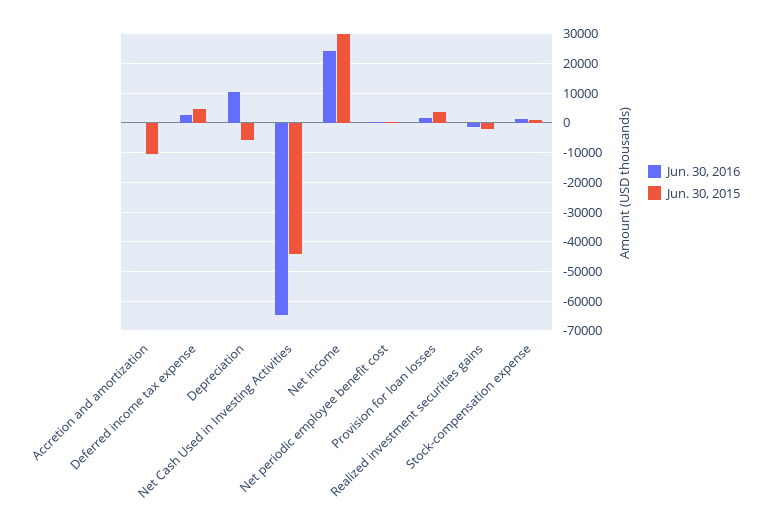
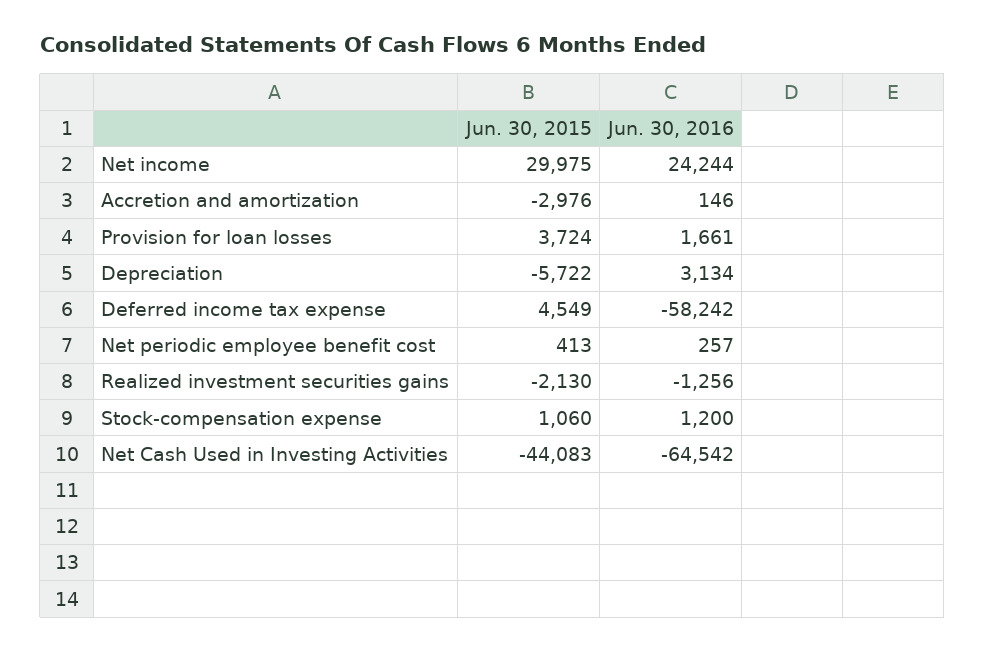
  {
    "Jun. 30, 2016": {
      "Accretion and amortization": 146,
-     "Deferred income tax expense": 2500,
+     "Deferred income tax expense": -58242,
-     "Depreciation": 10000,
+     "Depreciation": 3134,
      "Net Cash Used in Investing Activities": -64542,
      "Net income": 24244,
      "Net periodic employee benefit cost": 257,
      "Provision for loan losses": 1661,
      "Realized investment securities gains": -1256,
      "Stock-compensation expense": 1200
    },
    "Jun. 30, 2015": {
-     "Accretion and amortization": -10000,
+     "Accretion and amortization": -2976,
      "Deferred income tax expense": 4549,
      "Depreciation": -5722,
      "Net Cash Used in Investing Activities": -44083,
      "Net income": 29975,
      "Net periodic employee benefit cost": 413,
      "Provision for loan losses": 3724,
      "Realized investment securities gains": -2130,
      "Stock-compensation expense": 1060
    }
  }

